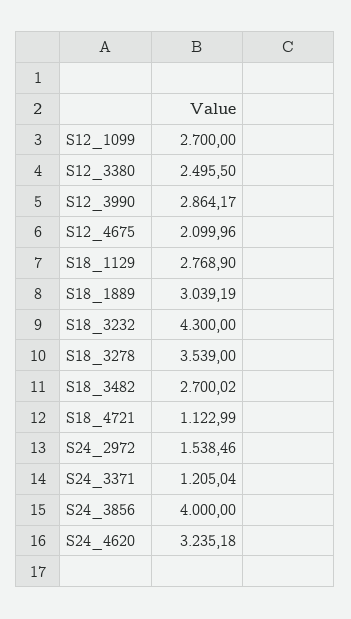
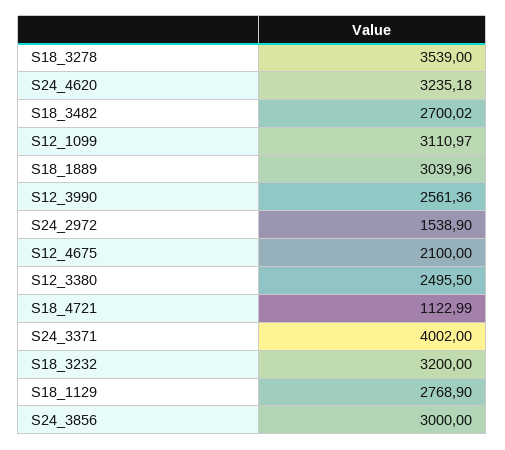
  {
-   "S12_1099": 2700,
+   "S12_1099": 3110.97,
    "S12_3380": 2495.5,
-   "S12_3990": 2864.17,
+   "S12_3990": 2561.36,
-   "S12_4675": 2099.96,
+   "S12_4675": 2100,
    "S18_1129": 2768.9,
-   "S18_1889": 3039.19,
+   "S18_1889": 3039.96,
-   "S18_3232": 4300,
+   "S18_3232": 3200,
    "S18_3278": 3539,
    "S18_3482": 2700.02,
    "S18_4721": 1122.99,
-   "S24_2972": 1538.46,
+   "S24_2972": 1538.9,
-   "S24_3371": 1205.04,
+   "S24_3371": 4002,
-   "S24_3856": 4000,
+   "S24_3856": 3000,
    "S24_4620": 3235.18
  }

